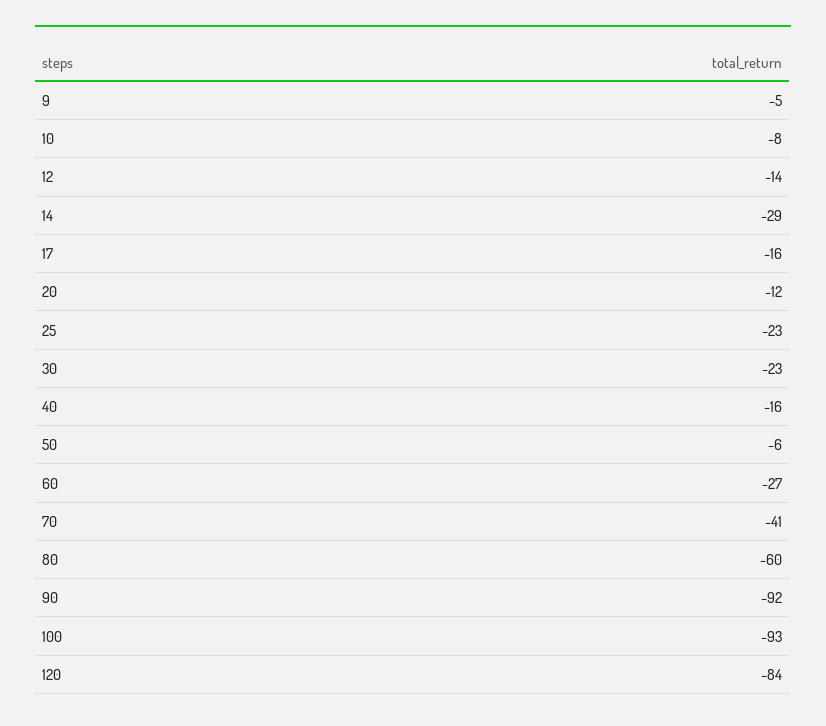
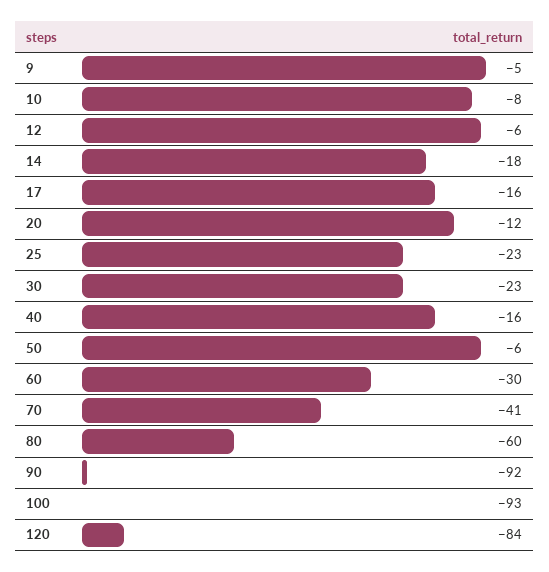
  {
    "9": -5,
    "10": -8,
-   "12": -14,
+   "12": -6,
-   "14": -29,
+   "14": -18,
    "17": -16,
    "20": -12,
    "25": -23,
    "30": -23,
    "40": -16,
    "50": -6,
-   "60": -27,
+   "60": -30,
    "70": -41,
    "80": -60,
    "90": -92,
    "100": -93,
    "120": -84
  }

